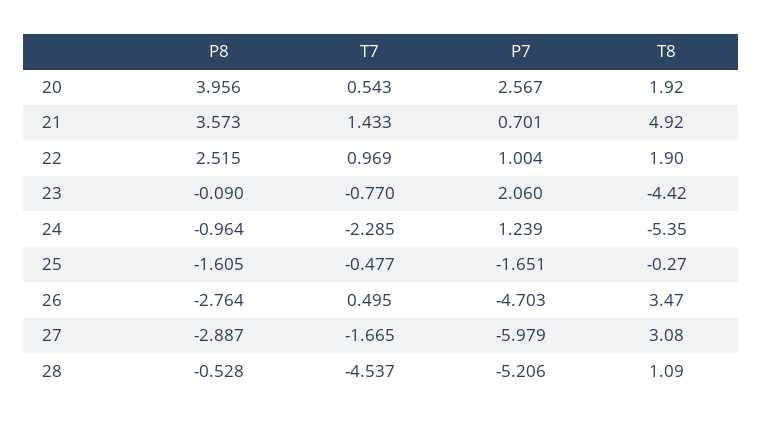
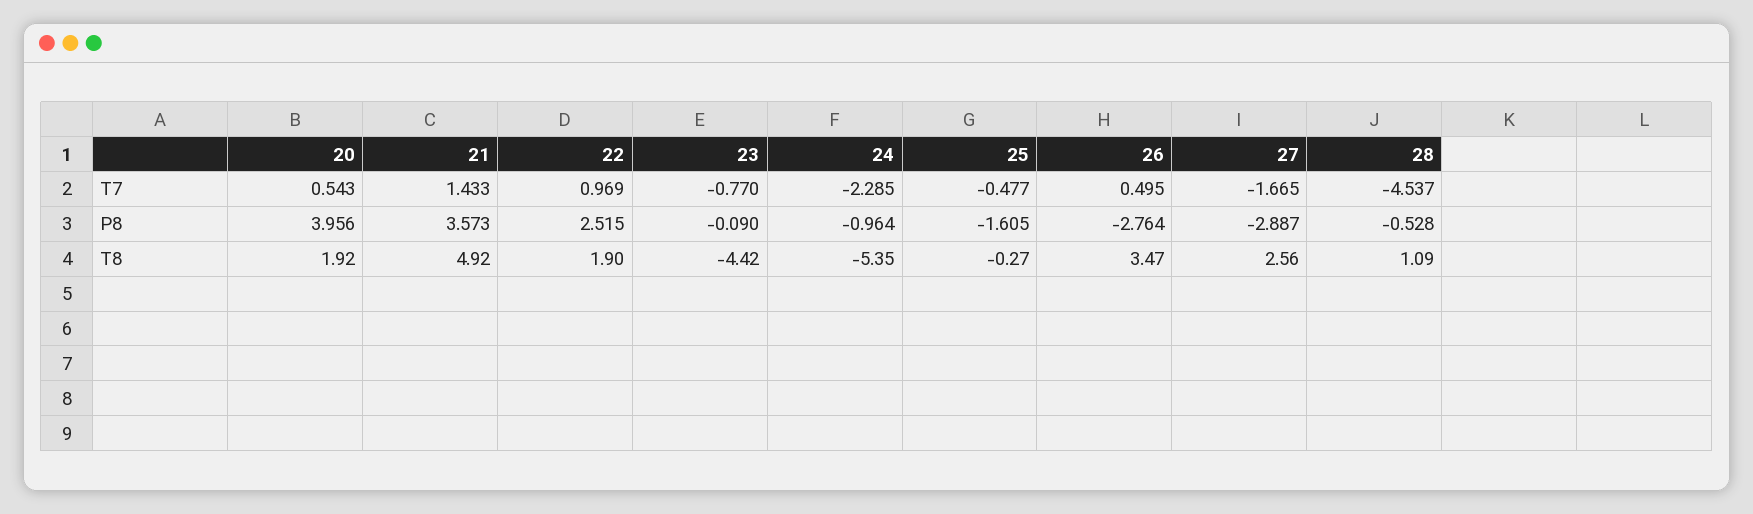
  {
    "P8": {
      "20": 3.956,
      "21": 3.573,
      "22": 2.515,
      "23": -0.09,
      "24": -0.964,
      "25": -1.605,
      "26": -2.764,
      "27": -2.887,
      "28": -0.528
    },
    "T7": {
      "20": 0.543,
      "21": 1.433,
      "22": 0.969,
      "23": -0.77,
      "24": -2.285,
      "25": -0.477,
      "26": 0.495,
      "27": -1.665,
      "28": -4.537
    },
-   "P7": {
-     "20": 2.567,
-     "21": 0.701,
-     "22": 1.004,
-     "23": 2.06,
-     "24": 1.239,
-     "25": -1.651,
-     "26": -4.703,
-     "27": -5.979,
-     "28": -5.206
-   },
    "T8": {
      "20": 1.92,
      "21": 4.92,
      "22": 1.9,
      "23": -4.42,
      "24": -5.35,
      "25": -0.27,
      "26": 3.47,
-     "27": 3.08,
+     "27": 2.56,
      "28": 1.09
    }
  }

